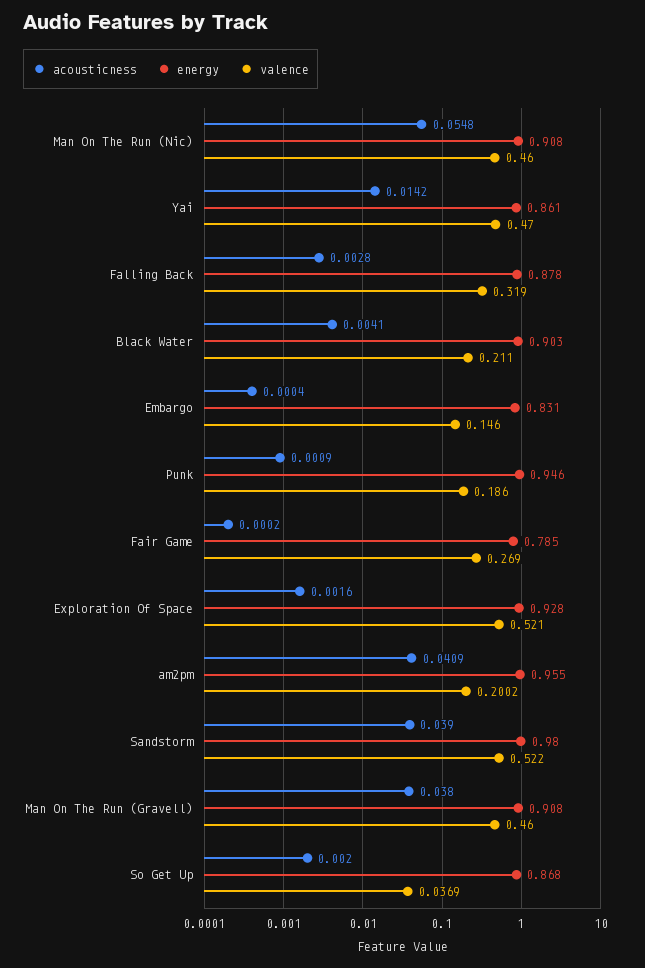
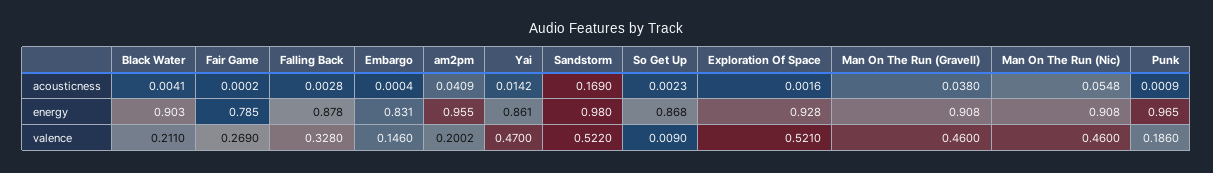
  {
    "acousticness": {
      "Man On The Run (Nic)": 0.0548,
      "Yai": 0.0142,
      "Falling Back": 0.0028,
      "Black Water": 0.0041,
      "Embargo": 0.0004,
      "Punk": 0.0009,
      "Fair Game": 0.0002,
      "Exploration Of Space": 0.0016,
      "am2pm": 0.0409,
-     "Sandstorm": 0.039,
+     "Sandstorm": 0.169,
      "Man On The Run (Gravell)": 0.038,
-     "So Get Up": 0.002
+     "So Get Up": 0.0023
    },
    "energy": {
      "Man On The Run (Nic)": 0.908,
      "Yai": 0.861,
      "Falling Back": 0.878,
      "Black Water": 0.903,
      "Embargo": 0.831,
-     "Punk": 0.946,
+     "Punk": 0.965,
      "Fair Game": 0.785,
      "Exploration Of Space": 0.928,
      "am2pm": 0.955,
      "Sandstorm": 0.98,
      "Man On The Run (Gravell)": 0.908,
      "So Get Up": 0.868
    },
    "valence": {
      "Man On The Run (Nic)": 0.46,
      "Yai": 0.47,
-     "Falling Back": 0.319,
+     "Falling Back": 0.328,
      "Black Water": 0.211,
      "Embargo": 0.146,
      "Punk": 0.186,
      "Fair Game": 0.269,
      "Exploration Of Space": 0.521,
      "am2pm": 0.2002,
      "Sandstorm": 0.522,
      "Man On The Run (Gravell)": 0.46,
-     "So Get Up": 0.0369
+     "So Get Up": 0.009
    }
  }

